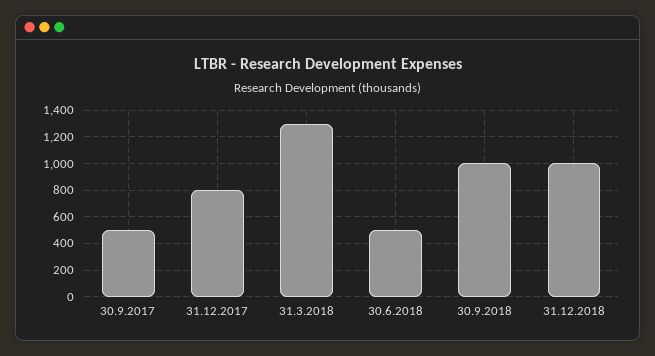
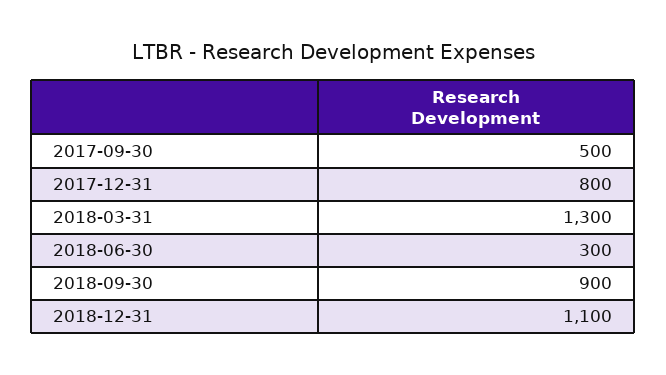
  {
    "30.9.2017": 500,
    "31.12.2017": 800,
    "31.3.2018": 1300,
-   "30.6.2018": 500,
+   "30.6.2018": 300,
-   "30.9.2018": 1000,
+   "30.9.2018": 900,
-   "31.12.2018": 1000
+   "31.12.2018": 1100
  }

